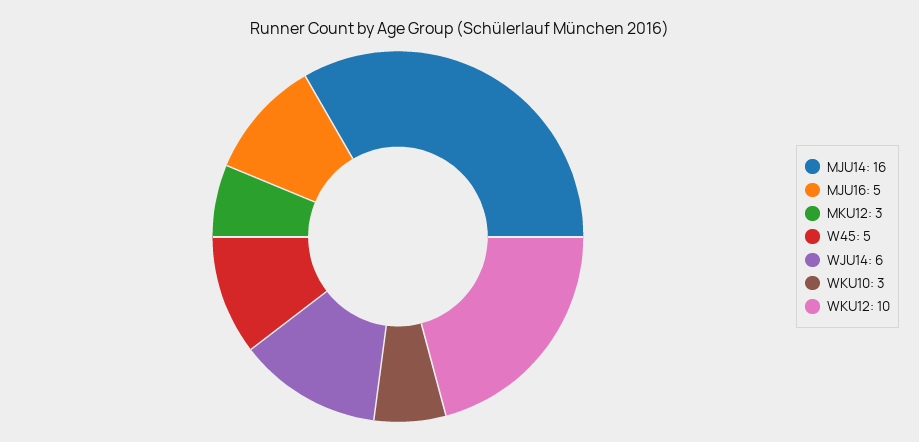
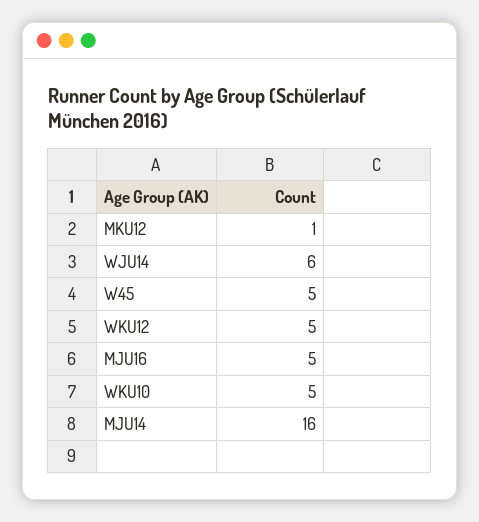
  {
    "MJU14": 16,
    "MJU16": 5,
-   "MKU12": 3,
+   "MKU12": 1,
    "W45": 5,
    "WJU14": 6,
-   "WKU10": 3,
+   "WKU10": 5,
-   "WKU12": 10
+   "WKU12": 5
  }

